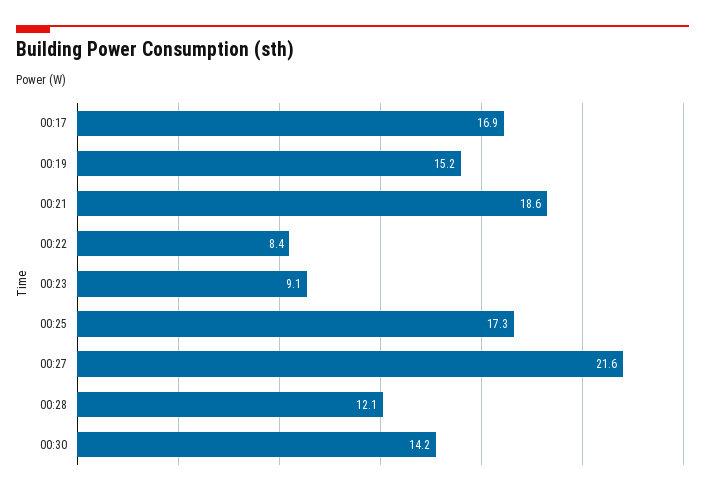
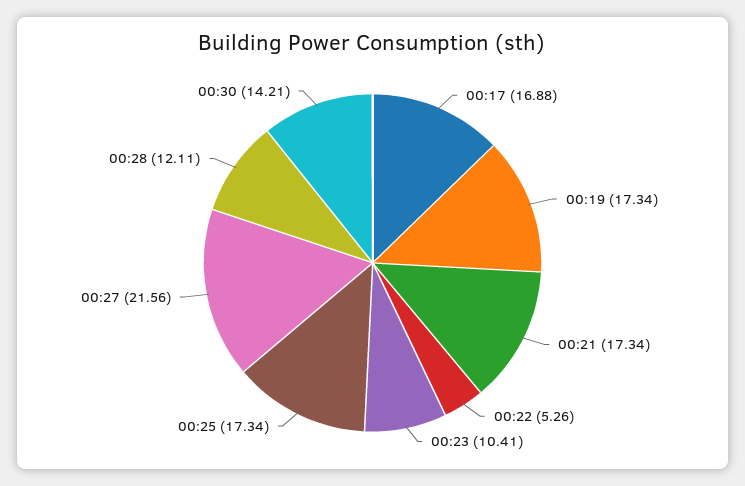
  {
    "00:17": 16.88,
-   "00:19": 15.2,
+   "00:19": 17.34,
-   "00:21": 18.6,
+   "00:21": 17.34,
-   "00:22": 8.4,
+   "00:22": 5.26,
-   "00:23": 9.1,
+   "00:23": 10.41,
    "00:25": 17.34,
    "00:27": 21.56,
    "00:28": 12.11,
    "00:30": 14.21
  }

